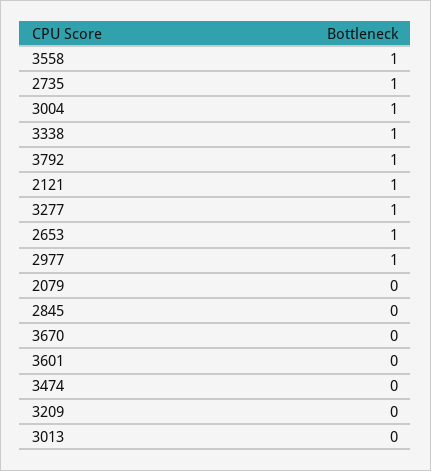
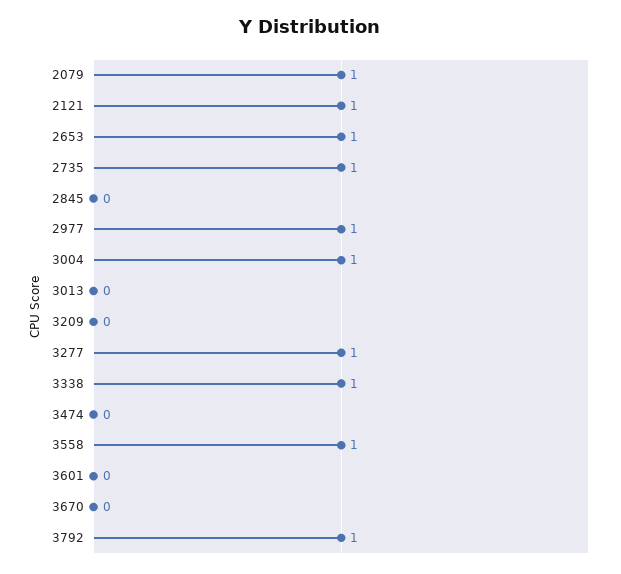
  {
    "3558": 1,
    "2735": 1,
    "3004": 1,
    "3338": 1,
    "3792": 1,
    "2121": 1,
    "3277": 1,
    "2653": 1,
    "2977": 1,
-   "2079": 0,
+   "2079": 1,
    "2845": 0,
    "3670": 0,
    "3601": 0,
    "3474": 0,
    "3209": 0,
    "3013": 0
  }

